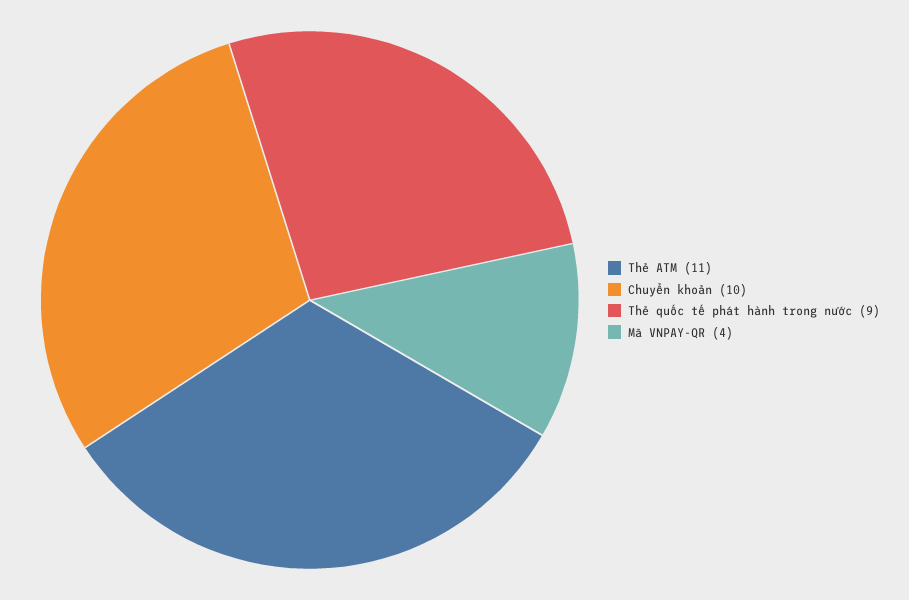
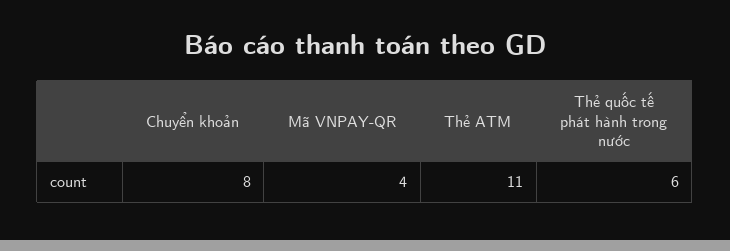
  {
    "Thẻ ATM": 11,
-   "Chuyển khoản": 10,
+   "Chuyển khoản": 8,
-   "Thẻ quốc tế phát hành trong nước": 9,
+   "Thẻ quốc tế phát hành trong nước": 6,
    "Mã VNPAY-QR": 4
  }

